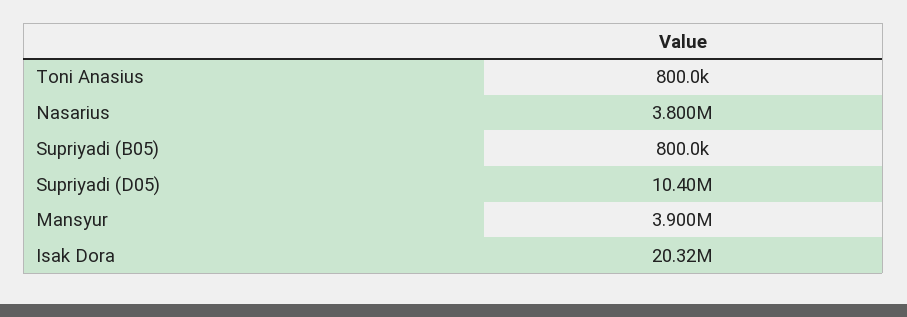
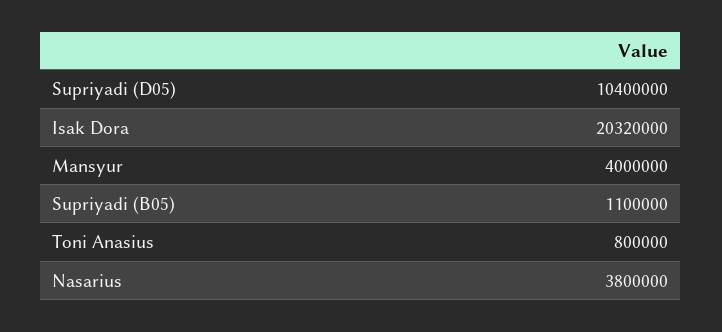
  {
    "Toni Anasius": 800000,
    "Nasarius": 3800000,
-   "Supriyadi (B05)": 800000,
+   "Supriyadi (B05)": 1100000,
    "Supriyadi (D05)": 10400000,
-   "Mansyur": 3900000,
+   "Mansyur": 4000000,
    "Isak Dora": 20320000
  }

